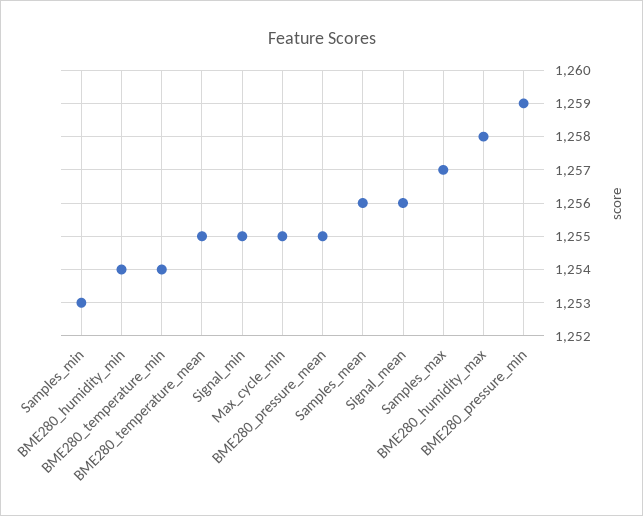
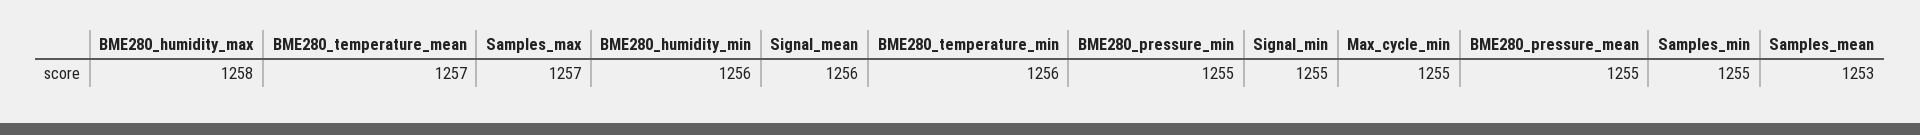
  {
-   "Samples_min": 1253,
+   "Samples_min": 1255,
-   "BME280_humidity_min": 1254,
+   "BME280_humidity_min": 1256,
-   "BME280_temperature_min": 1254,
+   "BME280_temperature_min": 1256,
-   "BME280_temperature_mean": 1255,
+   "BME280_temperature_mean": 1257,
    "Signal_min": 1255,
    "Max_cycle_min": 1255,
    "BME280_pressure_mean": 1255,
-   "Samples_mean": 1256,
+   "Samples_mean": 1253,
    "Signal_mean": 1256,
    "Samples_max": 1257,
    "BME280_humidity_max": 1258,
-   "BME280_pressure_min": 1259
+   "BME280_pressure_min": 1255
  }

